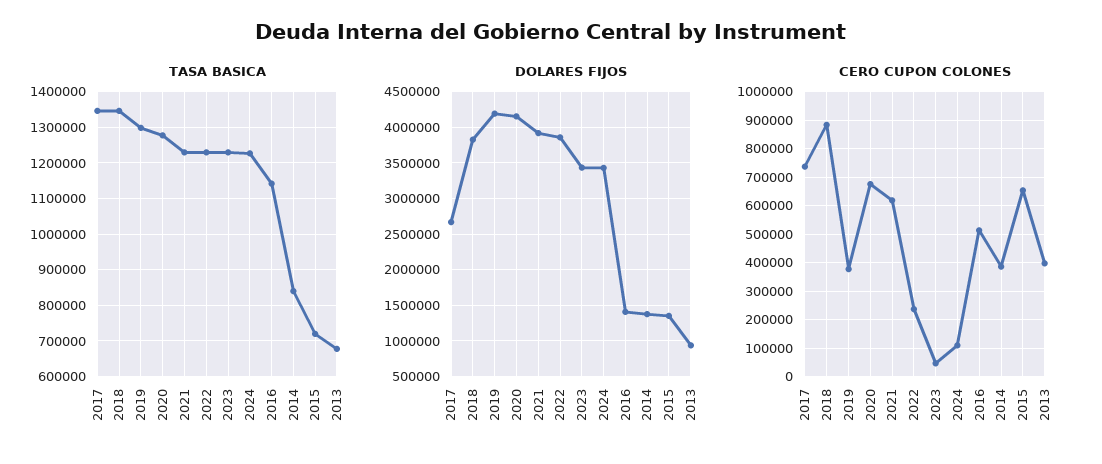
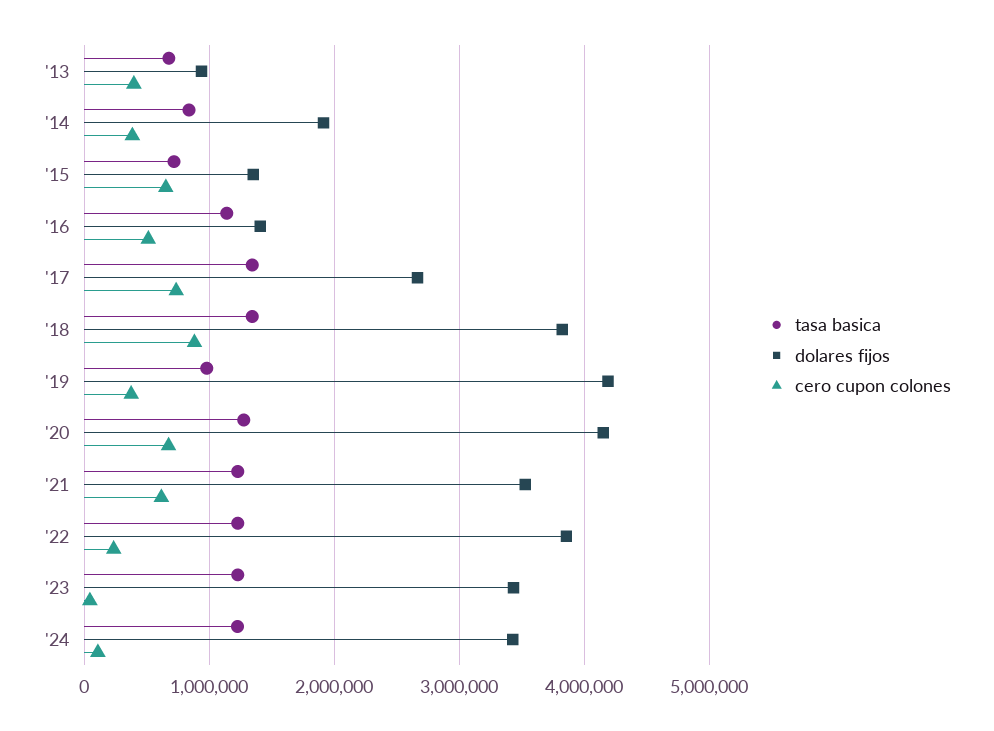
  {
    "TASA BASICA": {
      "2017": 1340000,
      "2018": 1340000,
-     "2019": 1300000,
+     "2019": 1000000,
      "2020": 1280000,
      "2021": 1220000,
      "2022": 1220000,
      "2023": 1220000,
      "2024": 1220000,
      "2016": 1140000,
      "2014": 840000,
      "2015": 720000,
      "2013": 680000
    },
    "DOLARES FIJOS": {
      "2017": 2700000,
      "2018": 3800000,
      "2019": 4200000,
      "2020": 4200000,
-     "2021": 3900000,
+     "2021": 3500000,
      "2022": 3900000,
      "2023": 3400000,
      "2024": 3400000,
      "2016": 1400000,
-     "2014": 1400000,
+     "2014": 1900000,
      "2015": 1400000,
      "2013": 900000
    },
    "CERO CUPON COLONES": {
      "2017": 725000,
      "2018": 875000,
      "2019": 375000,
      "2020": 675000,
      "2021": 625000,
      "2022": 225000,
      "2023": 50000,
      "2024": 100000,
      "2016": 525000,
      "2014": 375000,
      "2015": 650000,
      "2013": 400000
    }
  }

